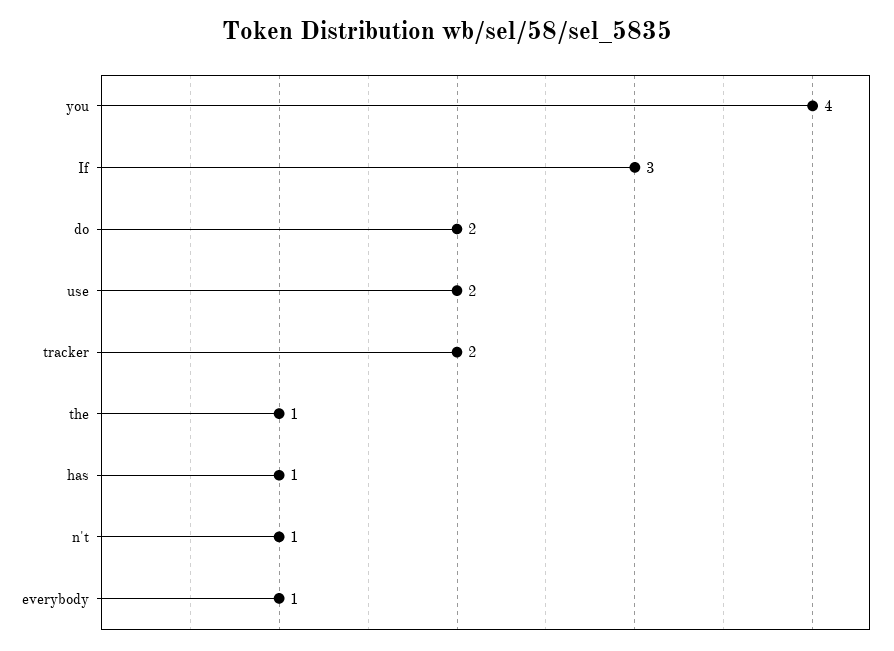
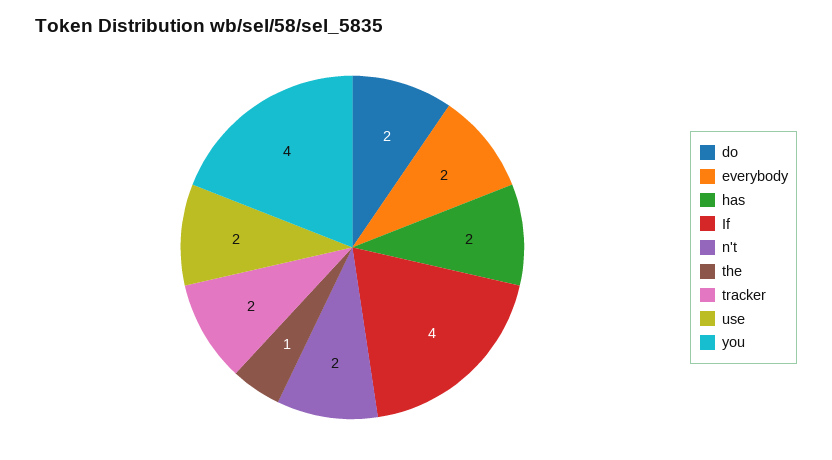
  {
    "you": 4,
-   "If": 3,
+   "If": 4,
    "do": 2,
    "use": 2,
    "tracker": 2,
    "the": 1,
-   "has": 1,
+   "has": 2,
-   "n't": 1,
+   "n't": 2,
-   "everybody": 1
+   "everybody": 2
  }

